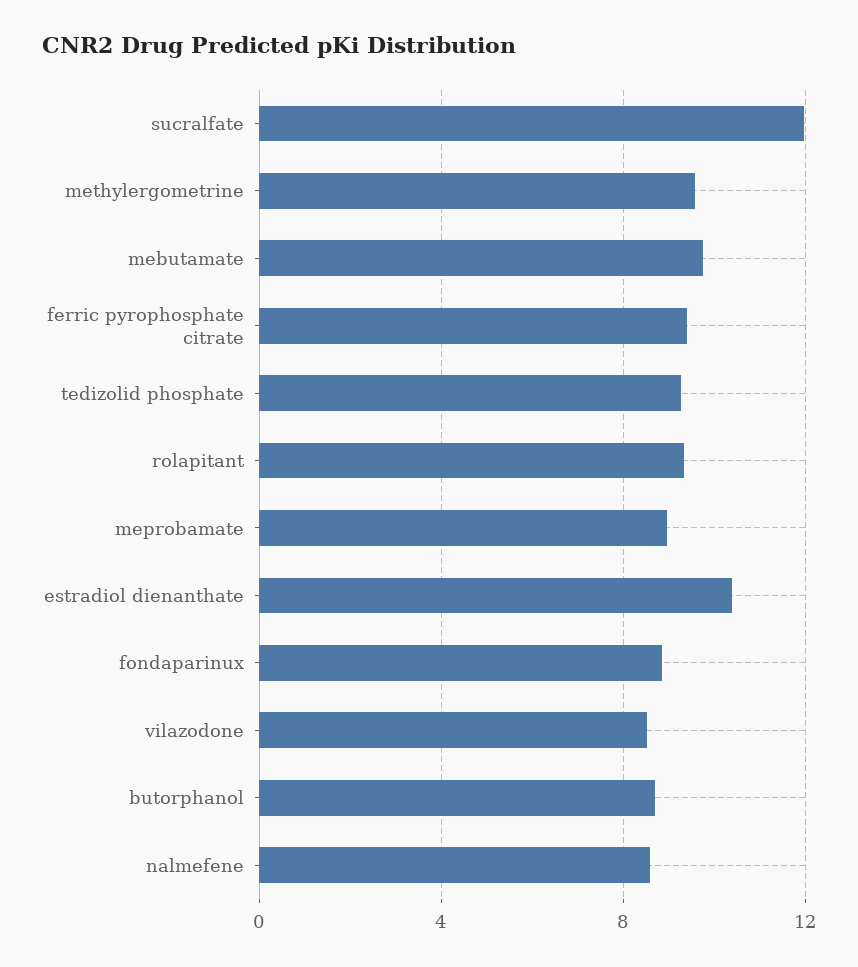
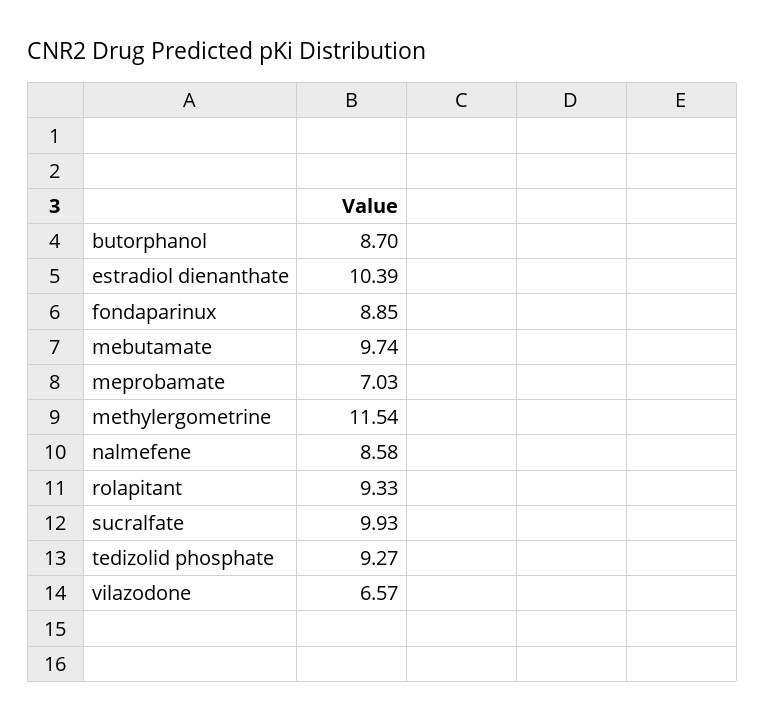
  {
-   "sucralfate": 12,
+   "sucralfate": 9.93,
-   "methylergometrine": 9.5,
+   "methylergometrine": 11.54,
    "mebutamate": 9.74,
-   "ferric pyrophosphate citrate": 9.5,
    "tedizolid phosphate": 9.27,
    "rolapitant": 9.33,
-   "meprobamate": 9,
+   "meprobamate": 7.03,
    "estradiol dienanthate": 10.39,
    "fondaparinux": 8.85,
-   "vilazodone": 8.5,
+   "vilazodone": 6.57,
    "butorphanol": 8.7,
    "nalmefene": 8.58
  }

